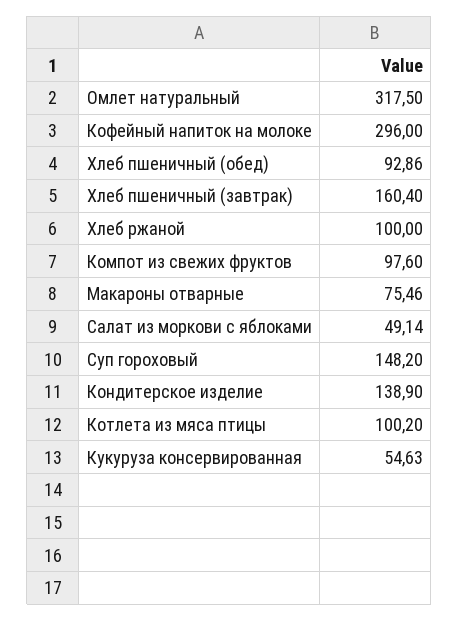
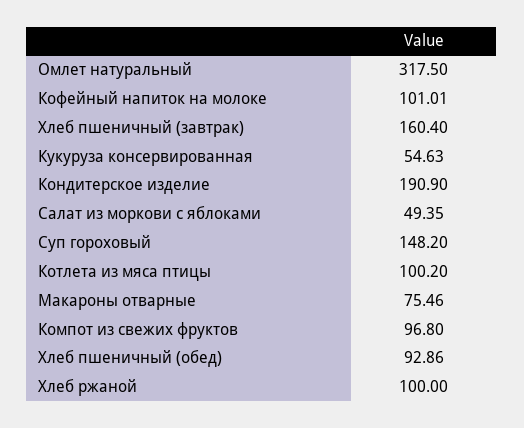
  {
    "Омлет натуральный": 317.5,
-   "Кофейный напиток на молоке": 296,
+   "Кофейный напиток на молоке": 101.01,
    "Хлеб пшеничный (обед)": 92.86,
    "Хлеб пшеничный (завтрак)": 160.4,
    "Хлеб ржаной": 100,
-   "Компот из свежих фруктов": 97.6,
+   "Компот из свежих фруктов": 96.8,
    "Макароны отварные": 75.46,
-   "Салат из моркови с яблоками": 49.14,
+   "Салат из моркови с яблоками": 49.35,
    "Суп гороховый": 148.2,
-   "Кондитерское изделие": 138.9,
+   "Кондитерское изделие": 190.9,
    "Котлета из мяса птицы": 100.2,
    "Кукуруза консервированная": 54.63
  }

